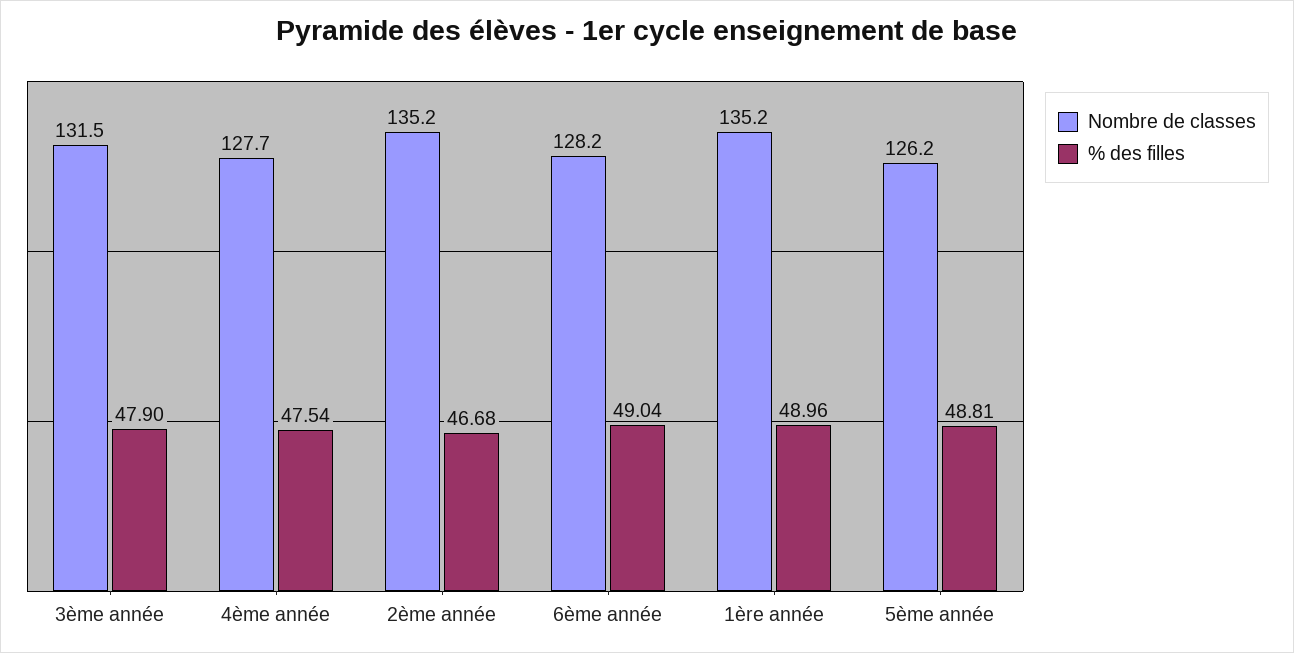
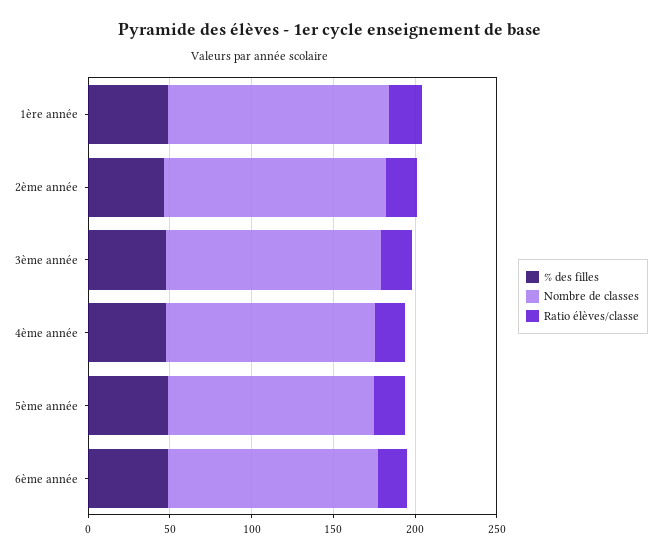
  {
    "Nombre de classes": {
      "3ème année": 131.5,
      "4ème année": 127.7,
      "2ème année": 135.2,
      "6ème année": 128.2,
      "1ère année": 135.2,
      "5ème année": 126.2
    },
    "% des filles": {
      "3ème année": 47.9,
      "4ème année": 47.54,
      "2ème année": 46.68,
      "6ème année": 49.04,
      "1ère année": 48.96,
      "5ème année": 48.81
-   }
+   },
+   "Ratio élèves/classe": {
+     "1ère année": 20,
+     "2ème année": 20,
+     "3ème année": 20,
+     "4ème année": 20,
+     "5ème année": 20,
+     "6ème année": 20
+   }
  }

